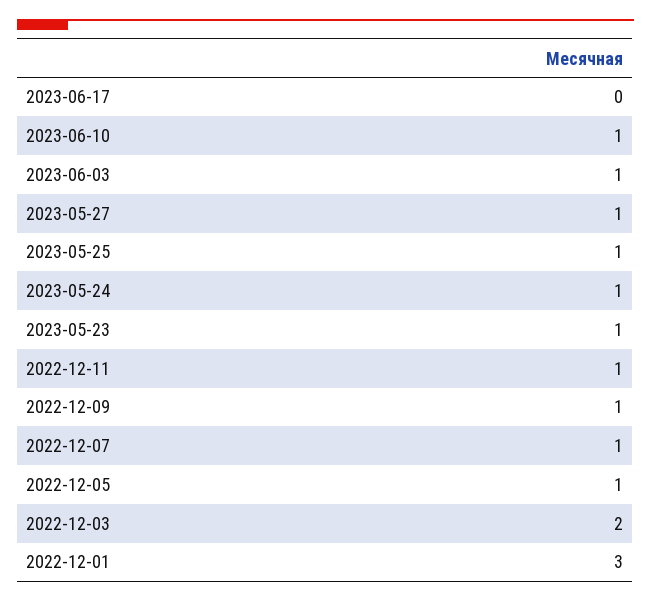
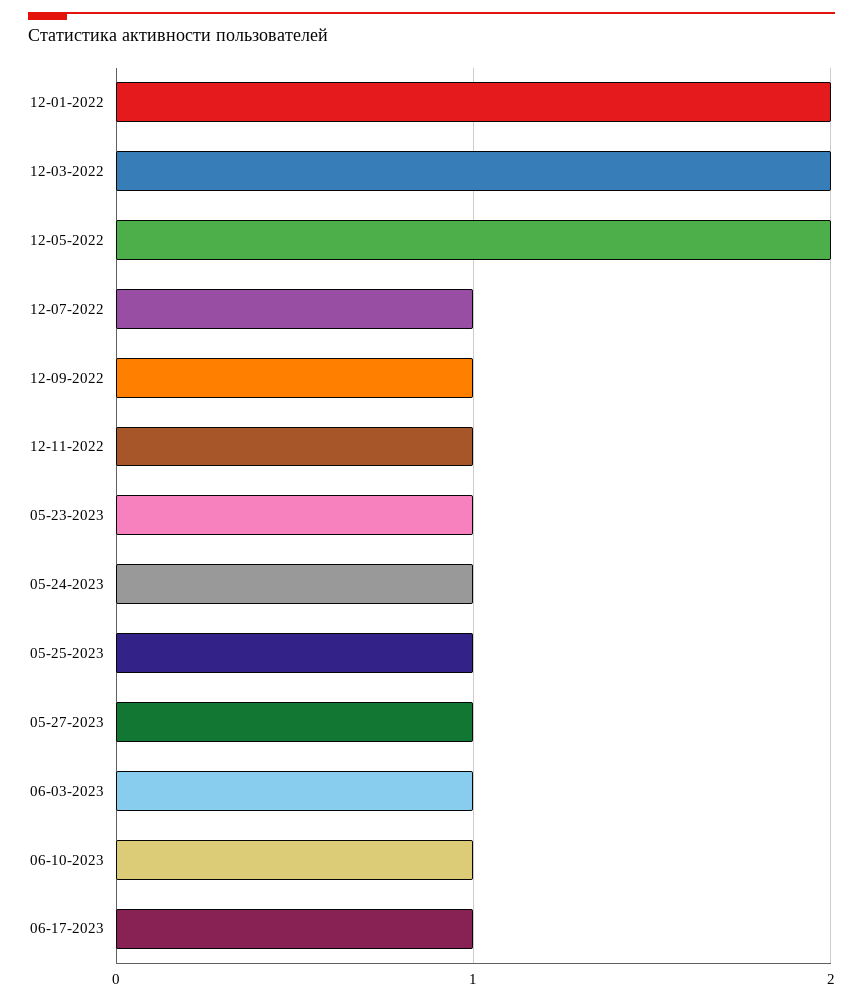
  {
-   "2023-06-17": 0,
+   "2023-06-17": 1,
    "2023-06-10": 1,
    "2023-06-03": 1,
    "2023-05-27": 1,
    "2023-05-25": 1,
    "2023-05-24": 1,
    "2023-05-23": 1,
    "2022-12-11": 1,
    "2022-12-09": 1,
    "2022-12-07": 1,
-   "2022-12-05": 1,
+   "2022-12-05": 2,
    "2022-12-03": 2,
-   "2022-12-01": 3
+   "2022-12-01": 2
  }

